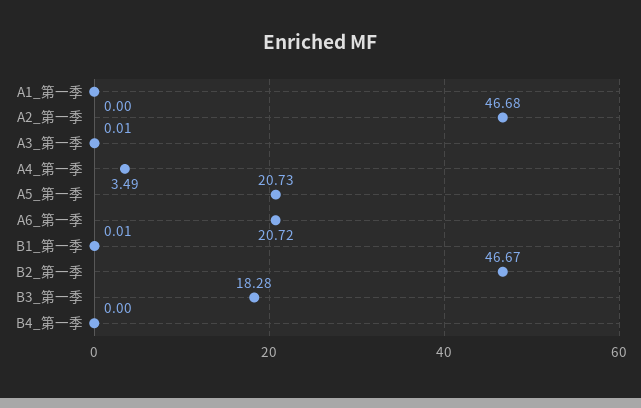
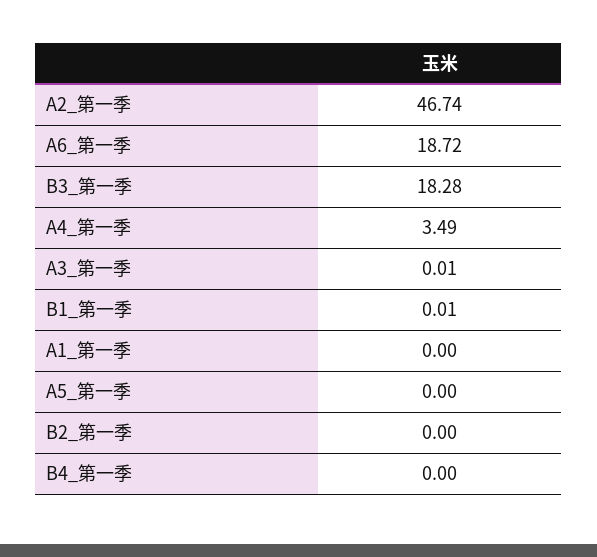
  {
    "A1_第一季": 0,
-   "A2_第一季": 46.68,
+   "A2_第一季": 46.74,
    "A3_第一季": 0.01,
    "A4_第一季": 3.49,
-   "A5_第一季": 20.73,
+   "A5_第一季": 0,
-   "A6_第一季": 20.72,
+   "A6_第一季": 18.72,
    "B1_第一季": 0.01,
-   "B2_第一季": 46.67,
+   "B2_第一季": 0,
    "B3_第一季": 18.28,
    "B4_第一季": 0
  }

